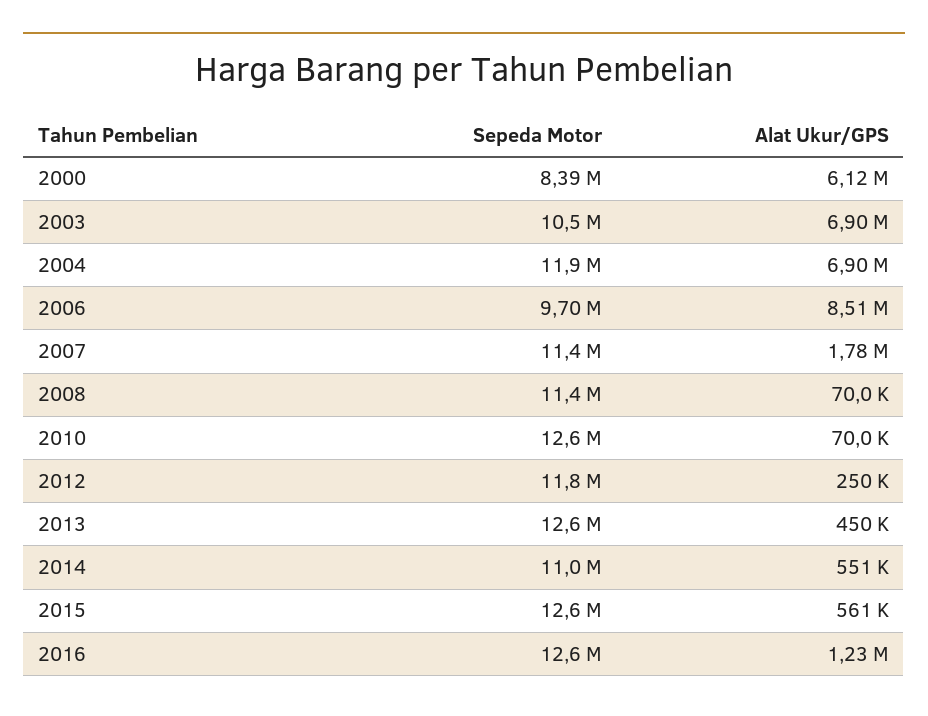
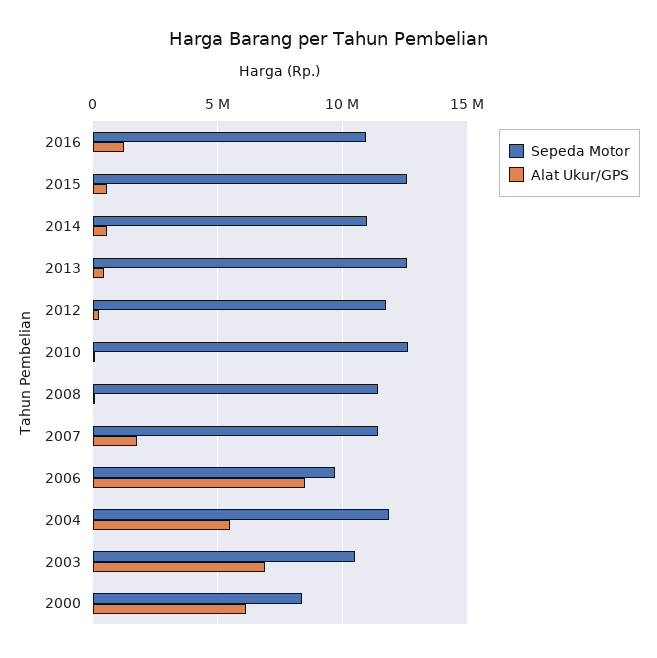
  {
    "Sepeda Motor": {
      "2000": 8390000,
      "2003": 10500000,
      "2004": 11900000,
      "2006": 9700000,
      "2007": 11400000,
      "2008": 11400000,
      "2010": 12600000,
      "2012": 11800000,
      "2013": 12600000,
      "2014": 11000000,
      "2015": 12600000,
-     "2016": 12600000
+     "2016": 11000000
    },
    "Alat Ukur/GPS": {
      "2000": 6120000,
      "2003": 6900000,
-     "2004": 6900000,
+     "2004": 5500000,
      "2006": 8510000,
      "2007": 1780000,
      "2008": 70000,
      "2010": 70000,
      "2012": 250000,
      "2013": 450000,
      "2014": 551000,
      "2015": 561000,
      "2016": 1230000
    }
  }

